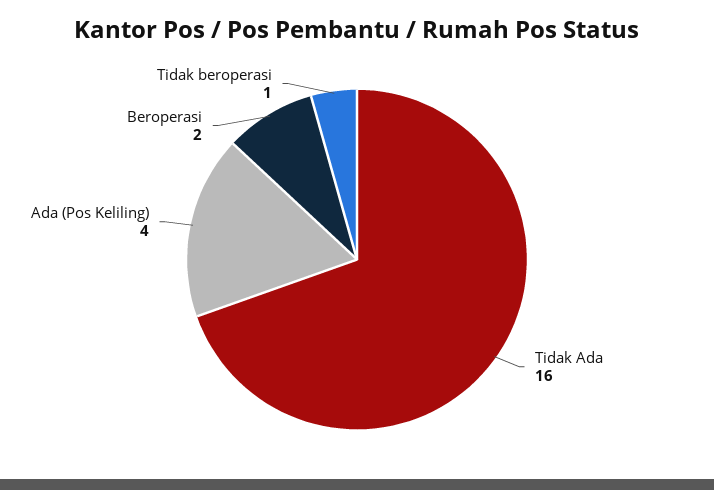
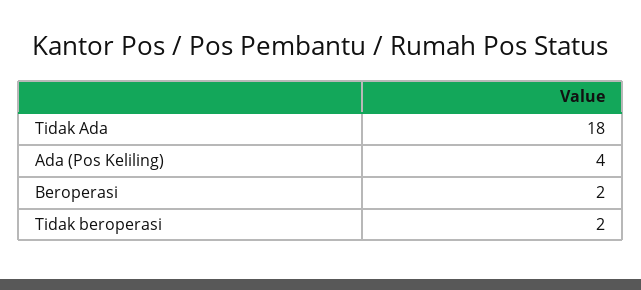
  {
-   "Tidak Ada": 16,
+   "Tidak Ada": 18,
    "Ada (Pos Keliling)": 4,
    "Beroperasi": 2,
-   "Tidak beroperasi": 1
+   "Tidak beroperasi": 2
  }

